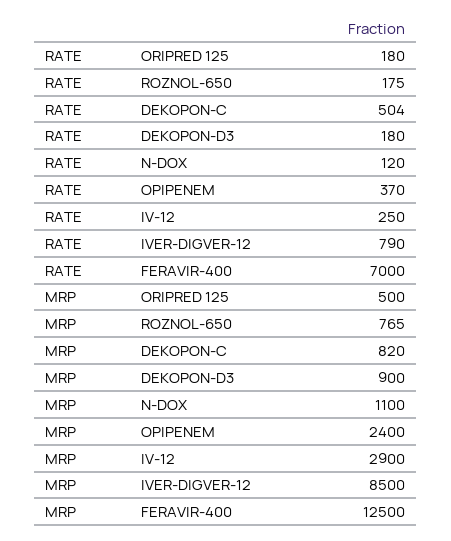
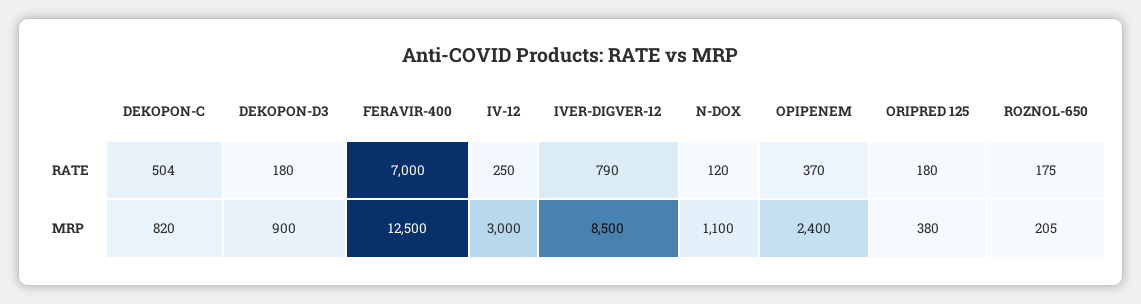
  {
    "RATE": {
      "ORIPRED 125": 180,
      "ROZNOL-650": 175,
      "DEKOPON-C": 504,
      "DEKOPON-D3": 180,
      "N-DOX": 120,
      "OPIPENEM": 370,
      "IV-12": 250,
      "IVER-DIGVER-12": 790,
      "FERAVIR-400": 7000
    },
    "MRP": {
-     "ORIPRED 125": 500,
+     "ORIPRED 125": 380,
-     "ROZNOL-650": 765,
+     "ROZNOL-650": 205,
      "DEKOPON-C": 820,
      "DEKOPON-D3": 900,
      "N-DOX": 1100,
      "OPIPENEM": 2400,
-     "IV-12": 2900,
+     "IV-12": 3000,
      "IVER-DIGVER-12": 8500,
      "FERAVIR-400": 12500
    }
  }

